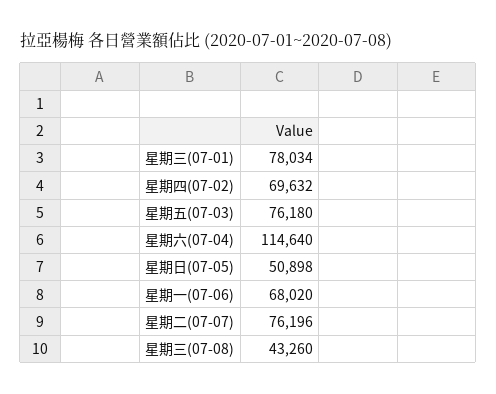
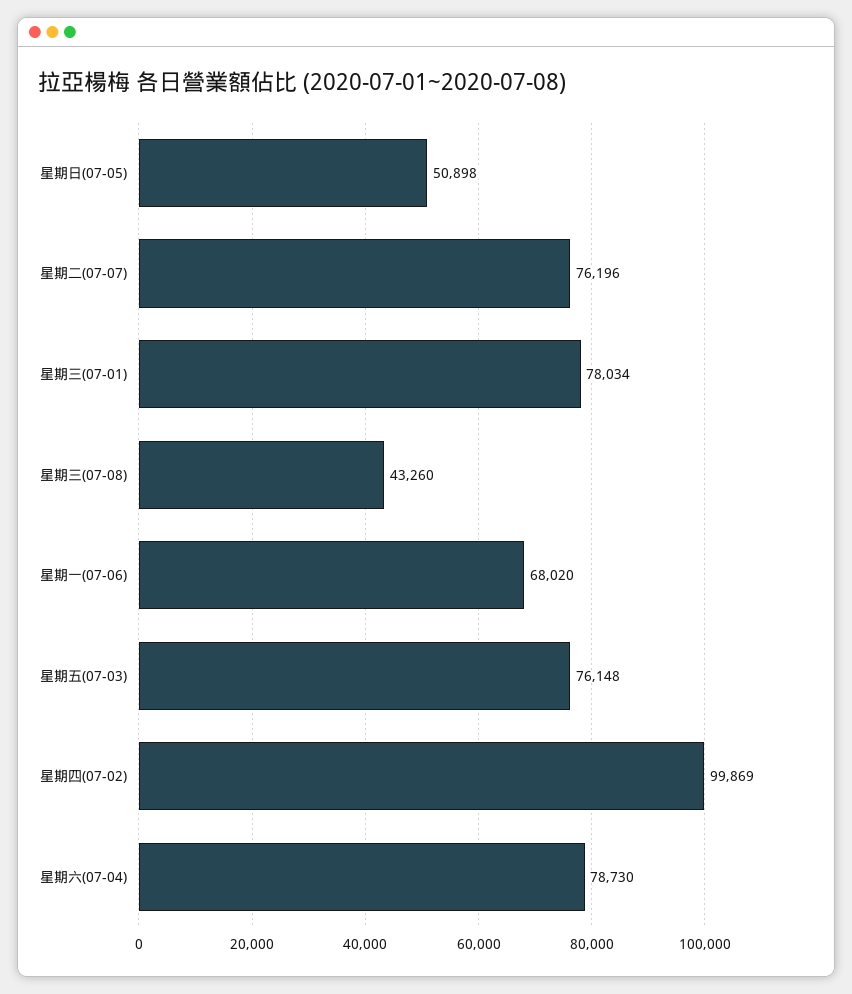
  {
    "星期三(07-01)": 78034,
-   "星期四(07-02)": 69632,
+   "星期四(07-02)": 99869,
-   "星期五(07-03)": 76180,
+   "星期五(07-03)": 76148,
-   "星期六(07-04)": 114640,
+   "星期六(07-04)": 78730,
    "星期日(07-05)": 50898,
    "星期一(07-06)": 68020,
    "星期二(07-07)": 76196,
    "星期三(07-08)": 43260
  }

